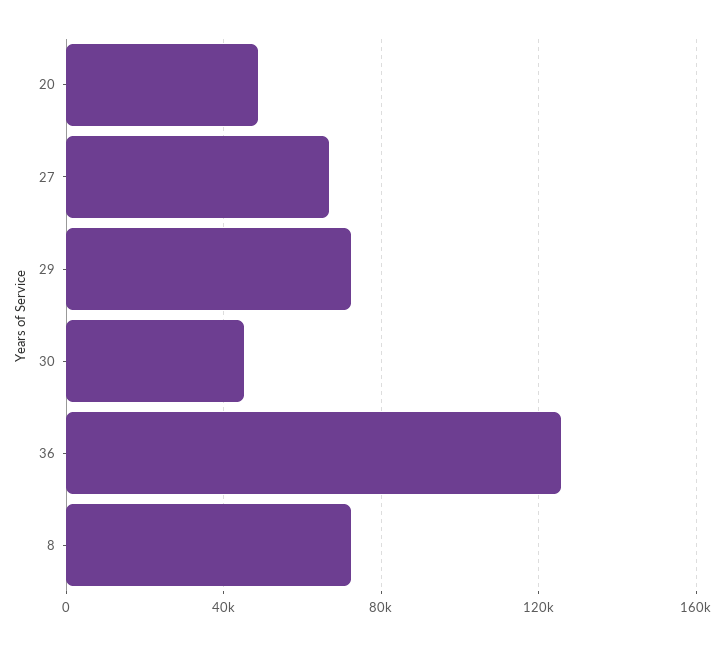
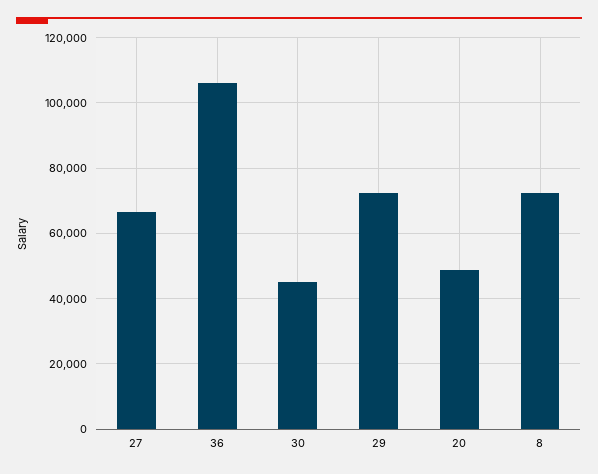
  {
    "20": 48000,
    "27": 66000,
    "29": 72000,
    "30": 46000,
-   "36": 125000,
+   "36": 106000,
    "8": 72000
  }

